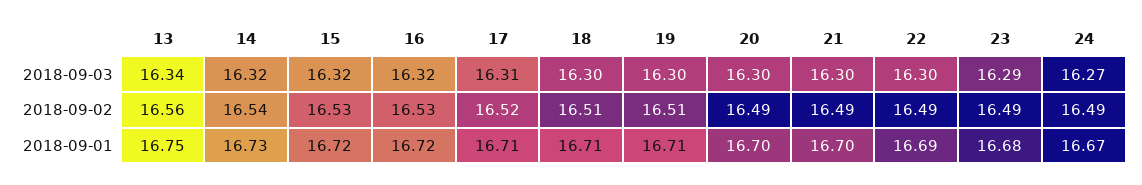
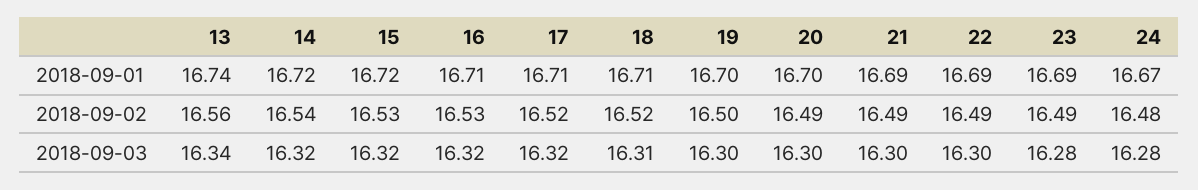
  {
    "13": {
      "2018-09-03": 16.34,
      "2018-09-02": 16.56,
-     "2018-09-01": 16.75
+     "2018-09-01": 16.74
    },
    "14": {
      "2018-09-03": 16.32,
      "2018-09-02": 16.54,
-     "2018-09-01": 16.73
+     "2018-09-01": 16.72
    },
    "15": {
      "2018-09-03": 16.32,
      "2018-09-02": 16.53,
      "2018-09-01": 16.72
    },
    "16": {
      "2018-09-03": 16.32,
      "2018-09-02": 16.53,
-     "2018-09-01": 16.72
+     "2018-09-01": 16.71
    },
    "17": {
-     "2018-09-03": 16.31,
+     "2018-09-03": 16.32,
      "2018-09-02": 16.52,
      "2018-09-01": 16.71
    },
    "18": {
-     "2018-09-03": 16.3,
+     "2018-09-03": 16.31,
-     "2018-09-02": 16.51,
+     "2018-09-02": 16.52,
      "2018-09-01": 16.71
    },
    "19": {
      "2018-09-03": 16.3,
-     "2018-09-02": 16.51,
+     "2018-09-02": 16.5,
-     "2018-09-01": 16.71
+     "2018-09-01": 16.7
    },
    "20": {
      "2018-09-03": 16.3,
      "2018-09-02": 16.49,
      "2018-09-01": 16.7
    },
    "21": {
      "2018-09-03": 16.3,
      "2018-09-02": 16.49,
-     "2018-09-01": 16.7
+     "2018-09-01": 16.69
    },
    "22": {
      "2018-09-03": 16.3,
      "2018-09-02": 16.49,
      "2018-09-01": 16.69
    },
    "23": {
-     "2018-09-03": 16.29,
+     "2018-09-03": 16.28,
      "2018-09-02": 16.49,
-     "2018-09-01": 16.68
+     "2018-09-01": 16.69
    },
    "24": {
-     "2018-09-03": 16.27,
+     "2018-09-03": 16.28,
-     "2018-09-02": 16.49,
+     "2018-09-02": 16.48,
      "2018-09-01": 16.67
    }
  }

